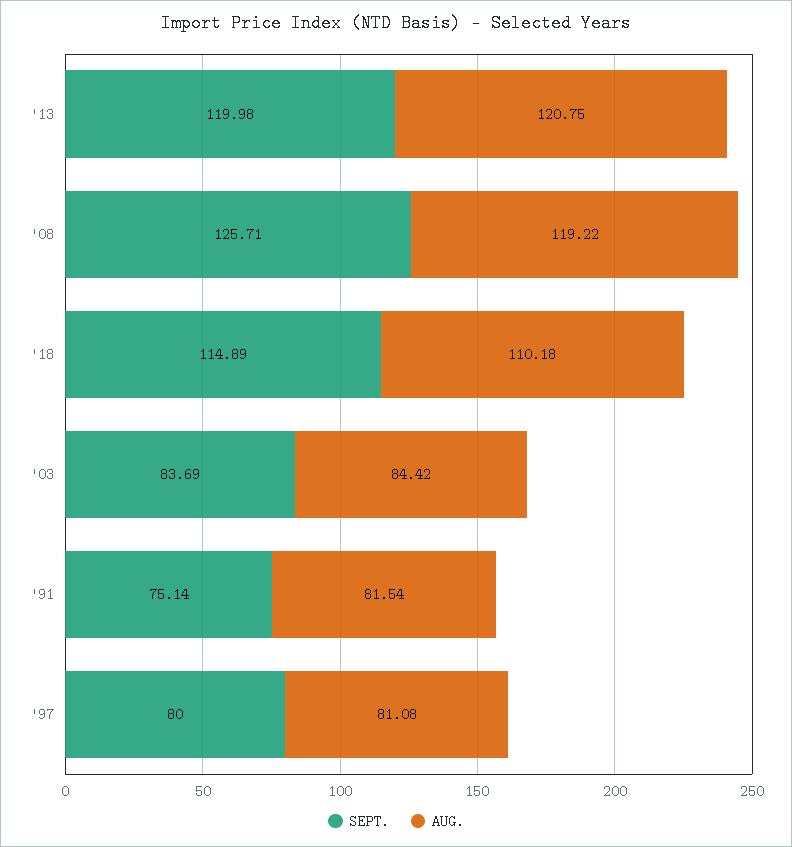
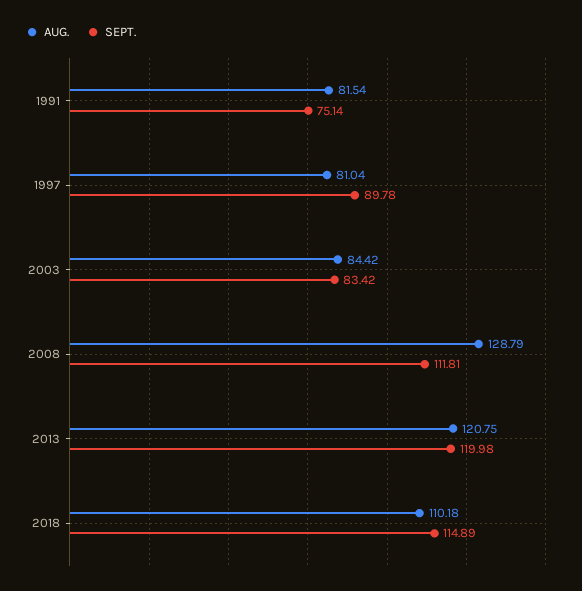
  {
    "SEPT.": {
      "'13": 119.98,
-     "'08": 125.71,
+     "'08": 111.81,
      "'18": 114.89,
-     "'03": 83.69,
+     "'03": 83.42,
      "'91": 75.14,
-     "'97": 80
+     "'97": 89.78
    },
    "AUG.": {
      "'13": 120.75,
-     "'08": 119.22,
+     "'08": 128.79,
      "'18": 110.18,
      "'03": 84.42,
      "'91": 81.54,
-     "'97": 81.08
+     "'97": 81.04
    }
  }

